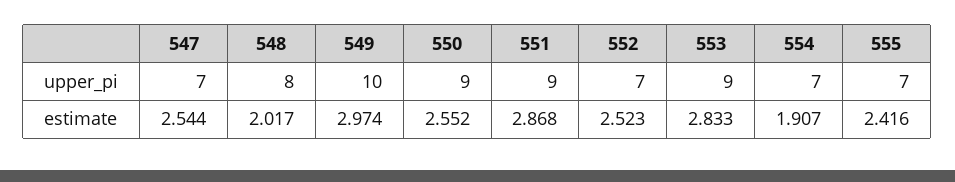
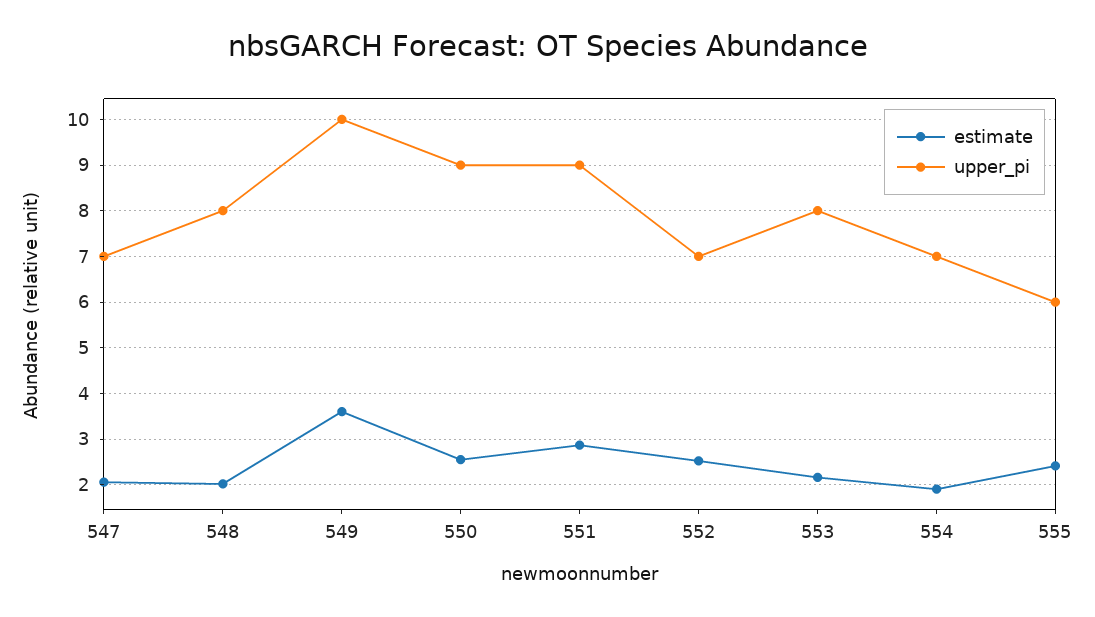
  {
    "upper_pi": {
      "547": 7,
      "548": 8,
      "549": 10,
      "550": 9,
      "551": 9,
      "552": 7,
-     "553": 9,
+     "553": 8,
      "554": 7,
-     "555": 7
+     "555": 6
    },
    "estimate": {
-     "547": 2.544,
+     "547": 2,
      "548": 2.017,
-     "549": 2.974,
+     "549": 3.6,
      "550": 2.552,
      "551": 2.868,
      "552": 2.523,
-     "553": 2.833,
+     "553": 2.2,
      "554": 1.907,
      "555": 2.416
    }
  }

